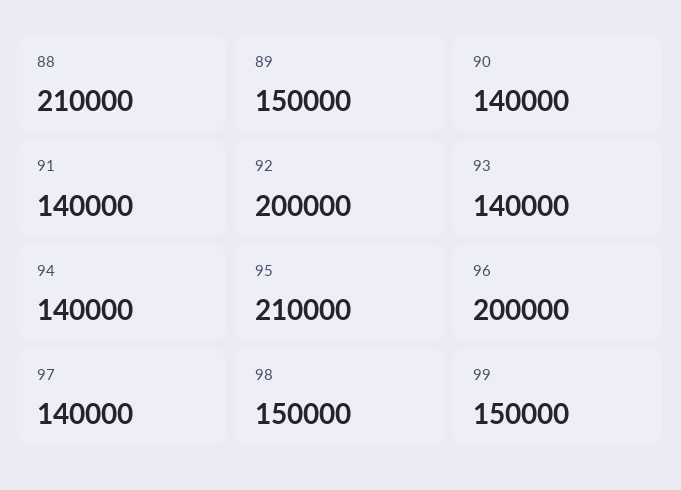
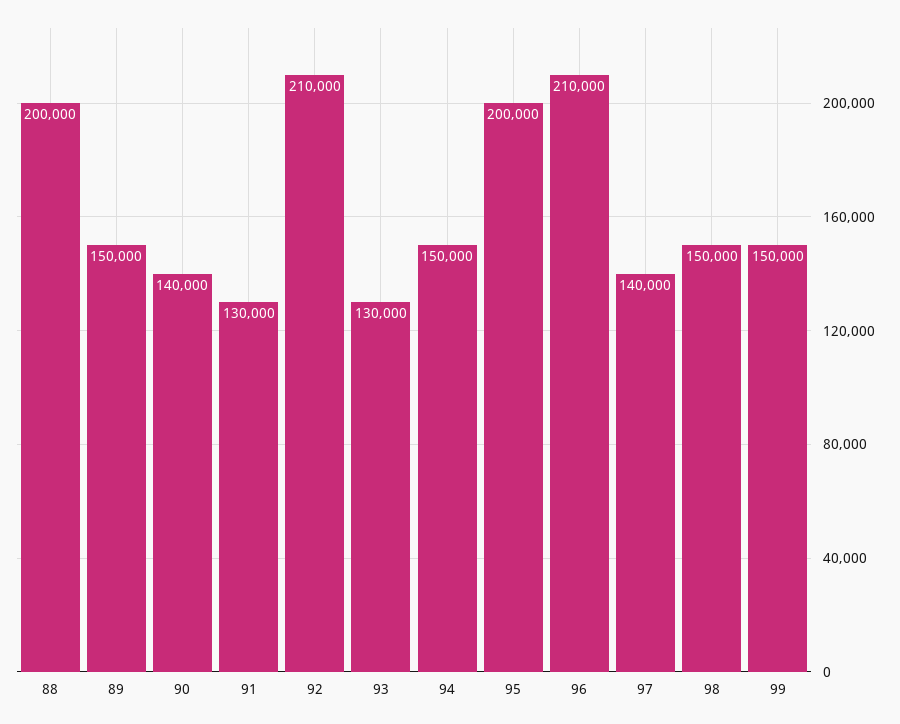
  {
-   "88": 210000,
+   "88": 200000,
    "89": 150000,
    "90": 140000,
-   "91": 140000,
+   "91": 130000,
-   "92": 200000,
+   "92": 210000,
-   "93": 140000,
+   "93": 130000,
-   "94": 140000,
+   "94": 150000,
-   "95": 210000,
+   "95": 200000,
-   "96": 200000,
+   "96": 210000,
    "97": 140000,
    "98": 150000,
    "99": 150000
  }

